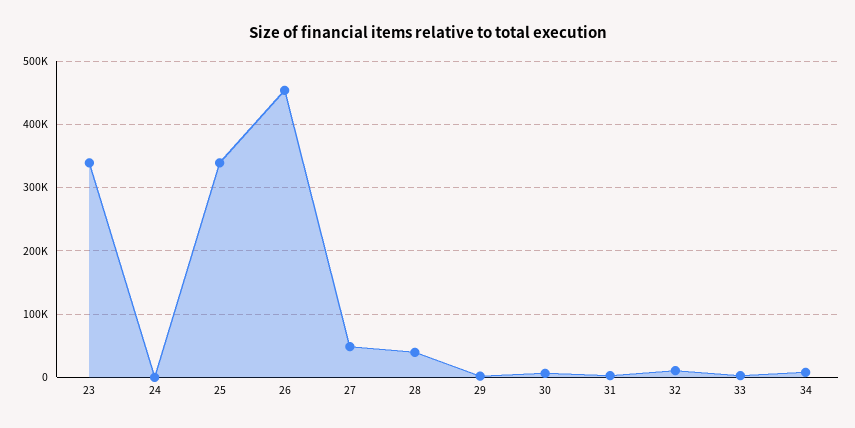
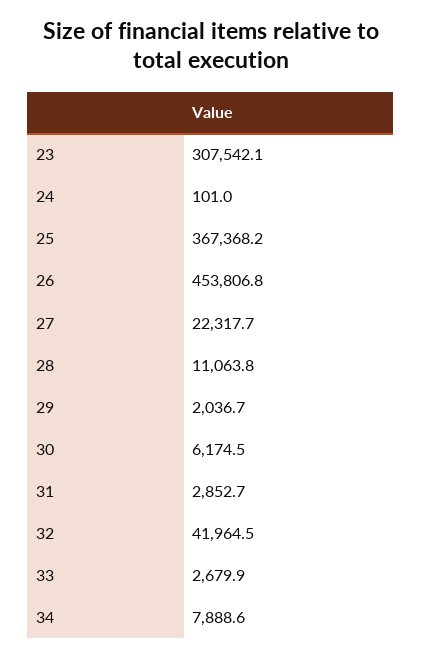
  {
-   "23": 340000,
+   "23": 307542.1,
    "24": 101,
-   "25": 340000,
+   "25": 367368.2,
    "26": 453806.8,
-   "27": 50000,
+   "27": 22317.7,
-   "28": 40000,
+   "28": 11063.8,
    "29": 2036.7,
    "30": 6174.5,
    "31": 2852.7,
-   "32": 10000,
+   "32": 41964.5,
    "33": 2679.9,
    "34": 7888.6
  }

